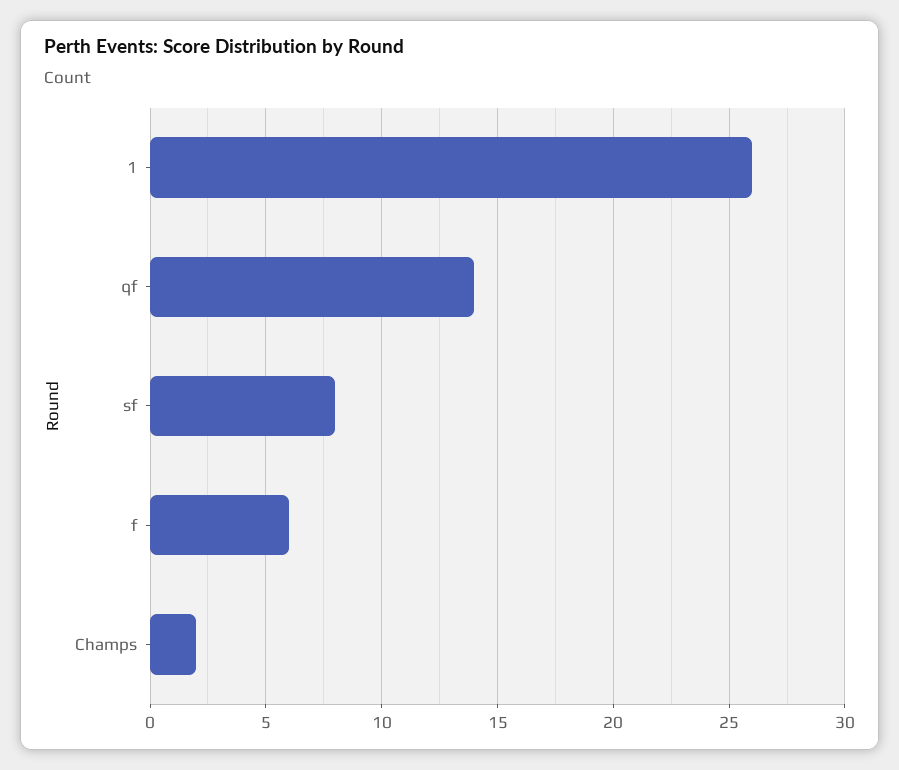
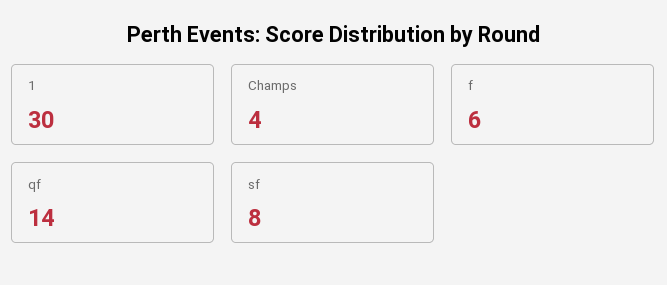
  {
-   "1": 26,
+   "1": 30,
    "qf": 14,
    "sf": 8,
    "f": 6,
-   "Champs": 2
+   "Champs": 4
  }

